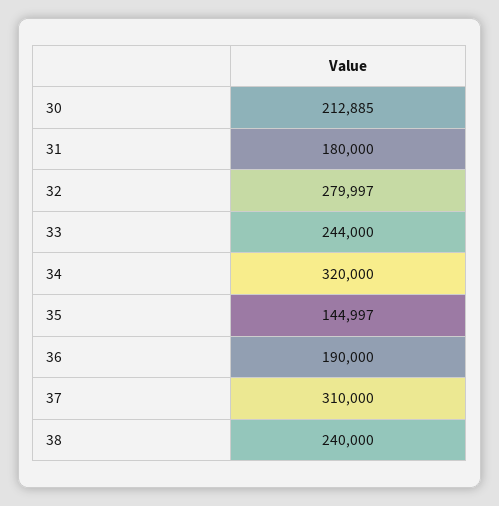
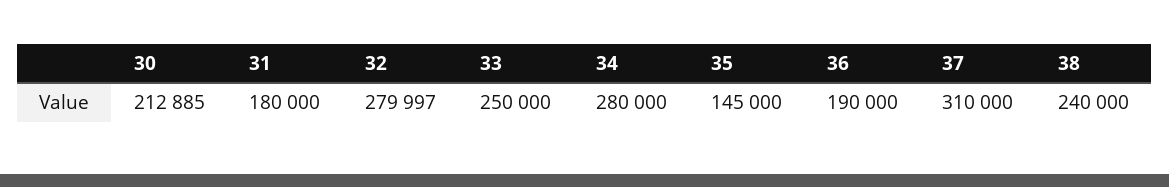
  {
    "30": 212885,
    "31": 180000,
    "32": 279997,
-   "33": 244000,
+   "33": 250000,
-   "34": 320000,
+   "34": 280000,
-   "35": 144997,
+   "35": 145000,
    "36": 190000,
    "37": 310000,
    "38": 240000
  }

